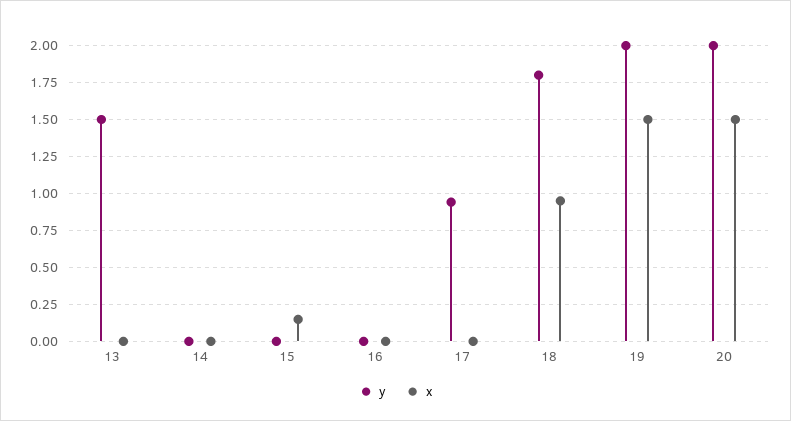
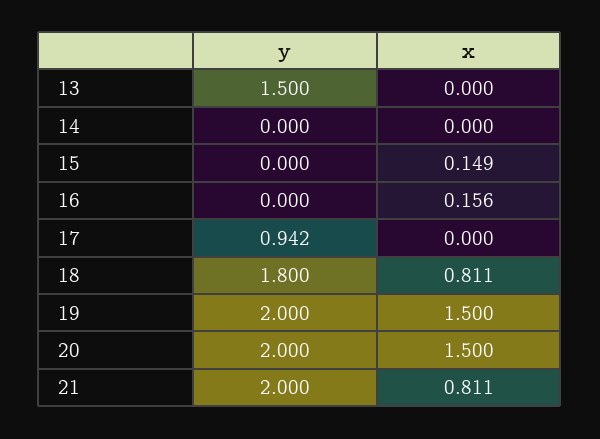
  {
    "y": {
      "13": 1.5,
      "14": 0,
      "15": 0,
      "16": 0,
      "17": 0.942,
      "18": 1.8,
      "19": 2,
-     "20": 2
+     "20": 2,
+     "21": 2
    },
    "x": {
      "13": 0,
      "14": 0,
      "15": 0.149,
-     "16": 0,
+     "16": 0.156,
      "17": 0,
-     "18": 0.95,
+     "18": 0.811,
      "19": 1.5,
-     "20": 1.5
+     "20": 1.5,
+     "21": 0.811
    }
  }

